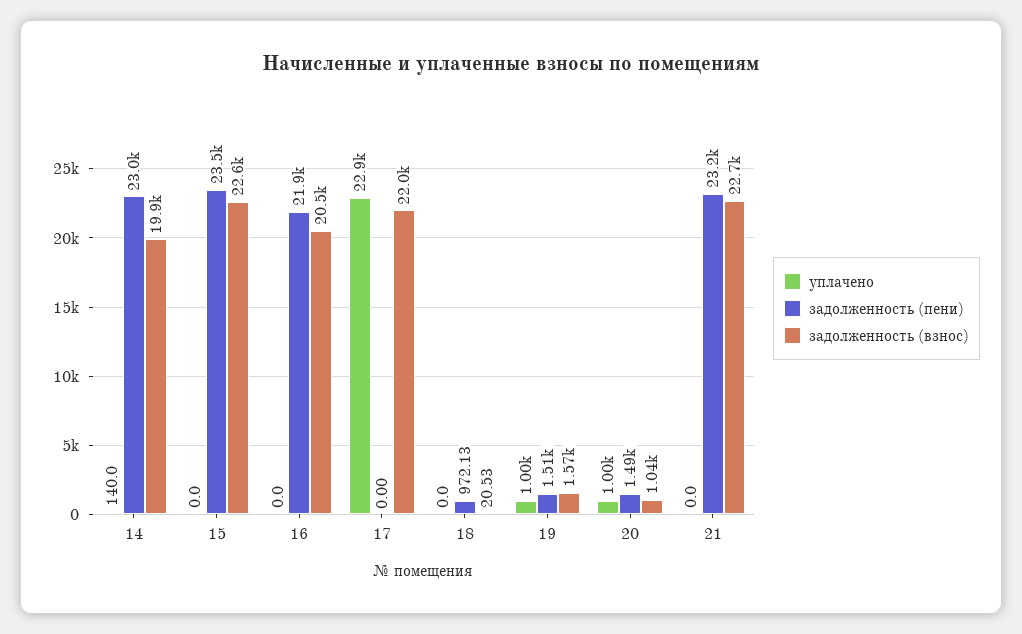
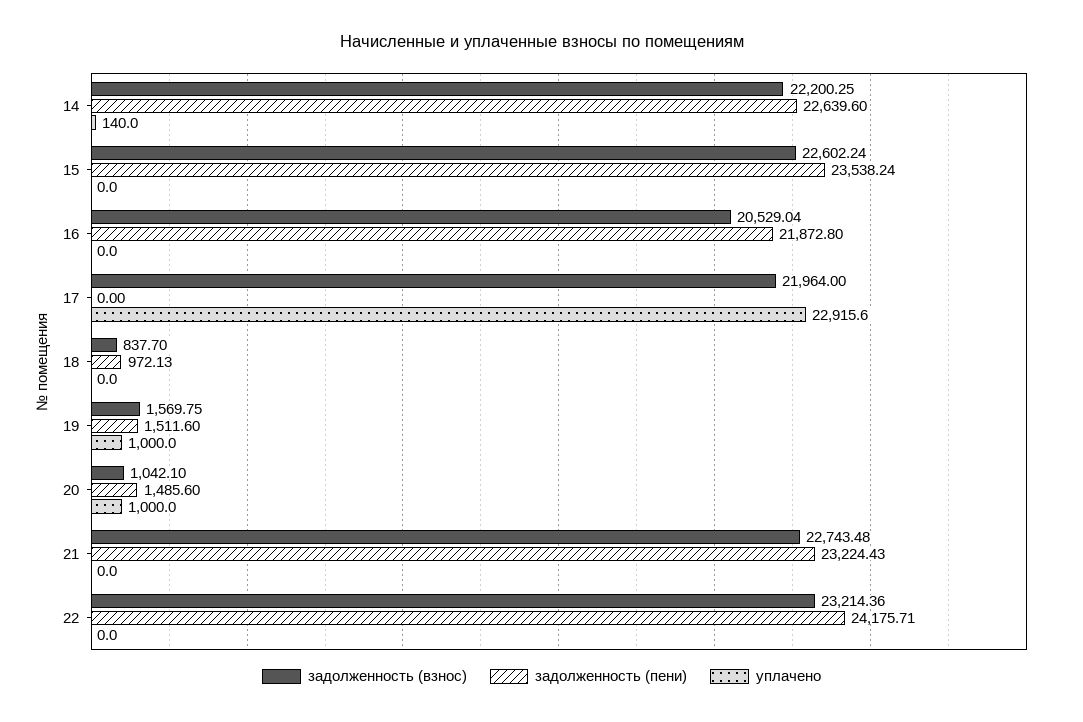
  {
    "уплачено": {
      "14": 140,
      "15": 0,
      "16": 0,
      "17": 22915.6,
      "18": 0,
      "19": 1000,
      "20": 1000,
-     "21": 0
+     "21": 0,
+     "22": 0
    },
    "задолженность (пени)": {
-     "14": 23000,
+     "14": 22639.6,
      "15": 23538.24,
      "16": 21872.8,
      "17": 0,
      "18": 972.13,
      "19": 1511.6,
      "20": 1485.6,
-     "21": 23224.43
+     "21": 23224.43,
+     "22": 24175.71
    },
    "задолженность (взнос)": {
-     "14": 19900,
+     "14": 22200.25,
      "15": 22602.24,
      "16": 20529.04,
      "17": 21964,
-     "18": 20.53,
+     "18": 837.7,
      "19": 1569.75,
      "20": 1042.1,
-     "21": 22743.48
+     "21": 22743.48,
+     "22": 23214.36
    }
  }

